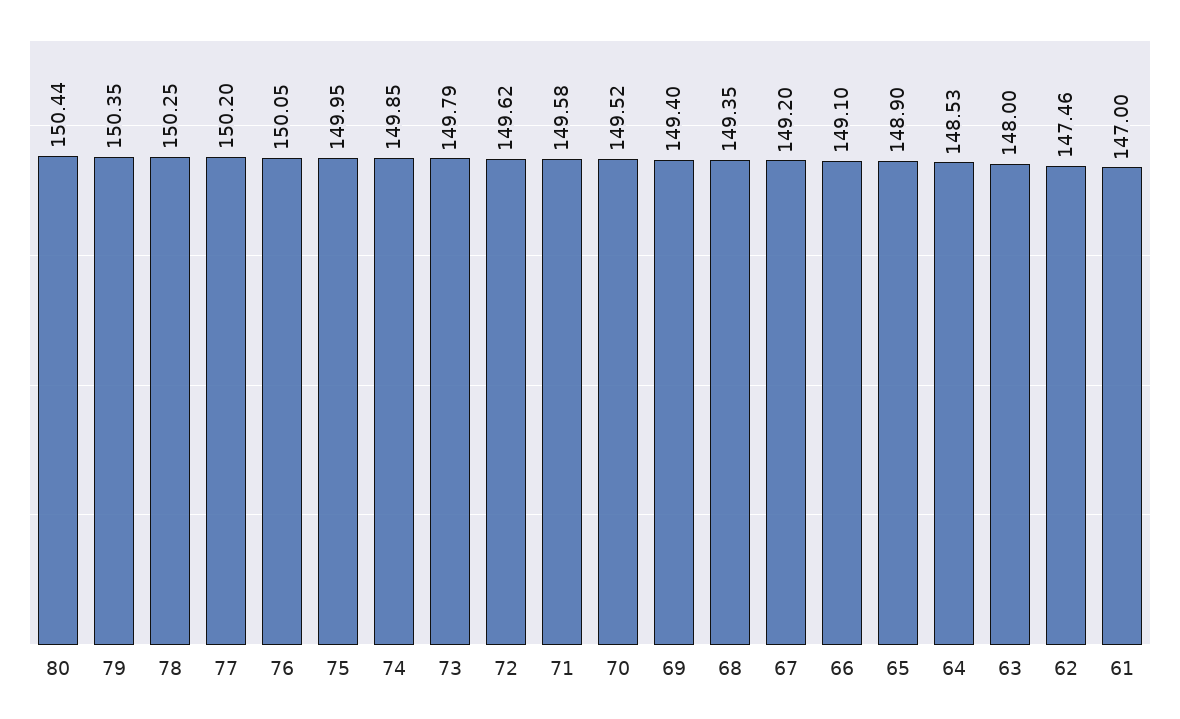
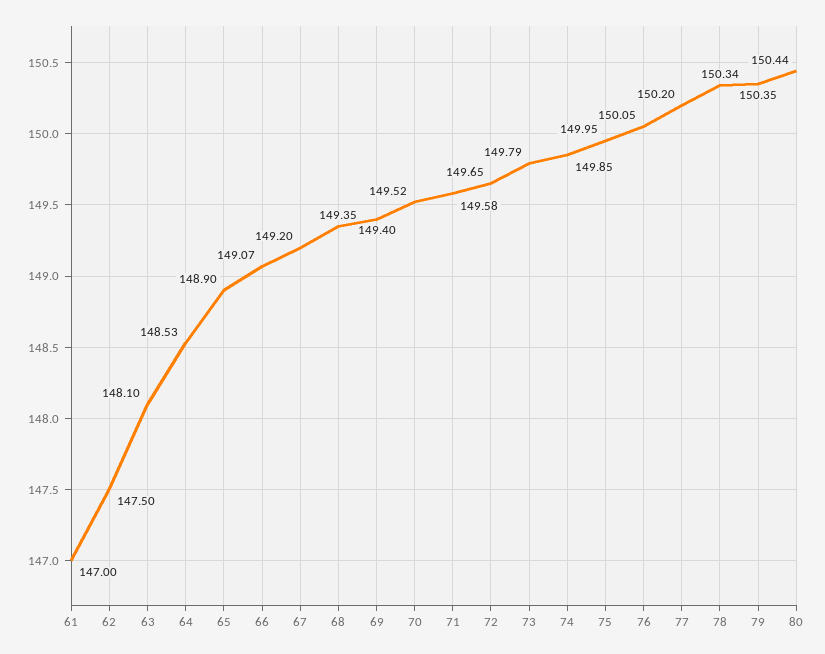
  {
    "80": 150.44,
    "79": 150.35,
-   "78": 150.25,
+   "78": 150.34,
    "77": 150.2,
    "76": 150.05,
    "75": 149.95,
    "74": 149.85,
    "73": 149.79,
-   "72": 149.62,
+   "72": 149.65,
    "71": 149.58,
    "70": 149.52,
    "69": 149.4,
    "68": 149.35,
    "67": 149.2,
-   "66": 149.1,
+   "66": 149.07,
    "65": 148.9,
    "64": 148.53,
-   "63": 148,
+   "63": 148.1,
-   "62": 147.46,
+   "62": 147.5,
    "61": 147
  }

